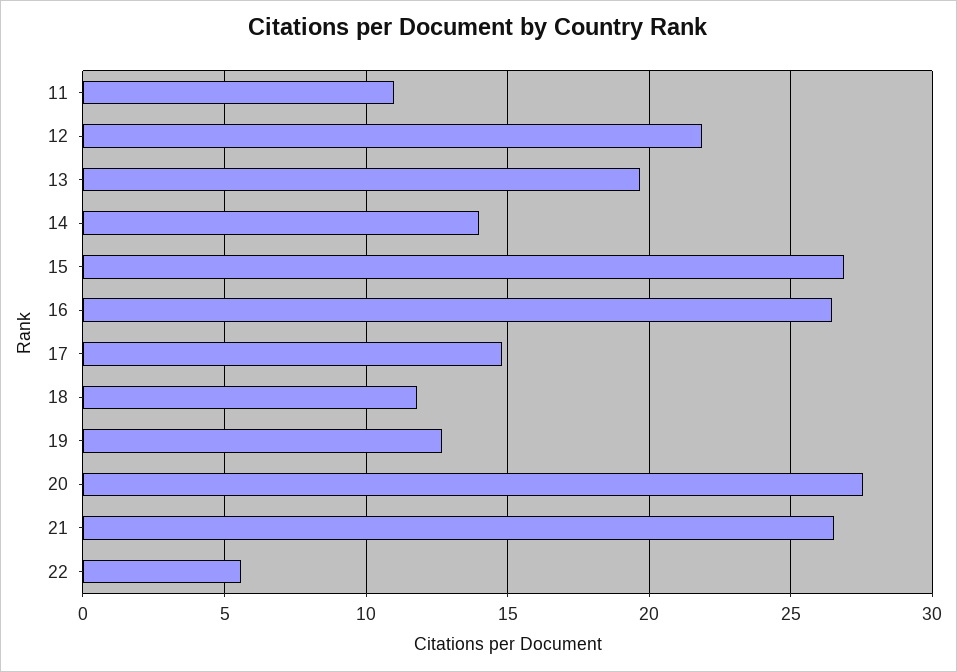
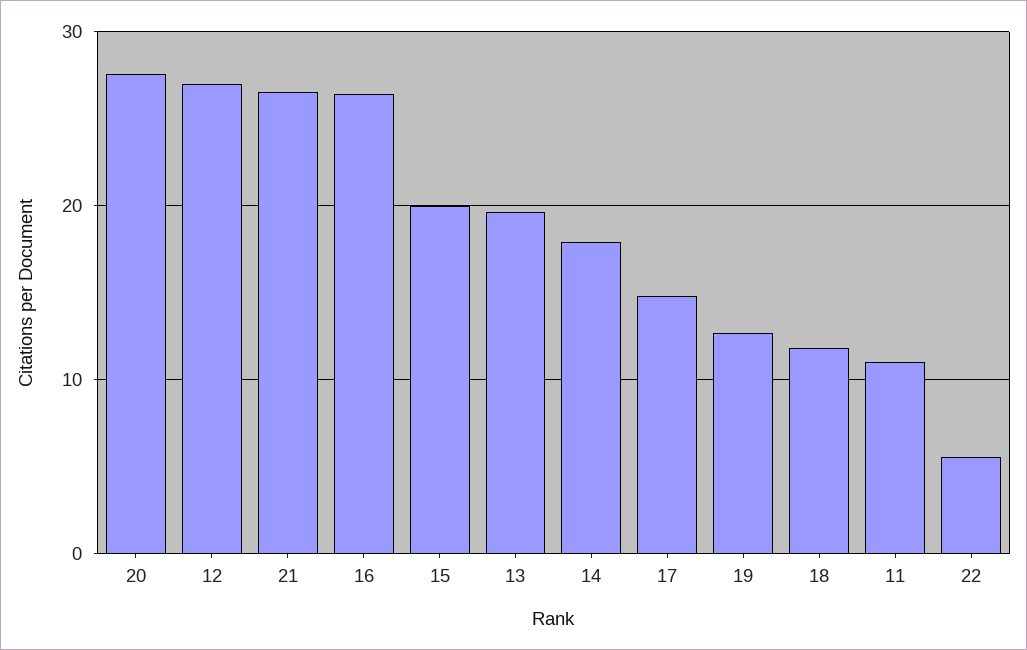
  {
    "11": 11,
-   "12": 22,
+   "12": 27,
    "13": 19.5,
-   "14": 14,
+   "14": 18,
-   "15": 27,
+   "15": 20,
    "16": 26.5,
    "17": 15,
    "18": 12,
    "19": 12.5,
    "20": 27.5,
    "21": 26.5,
    "22": 5.5
  }

